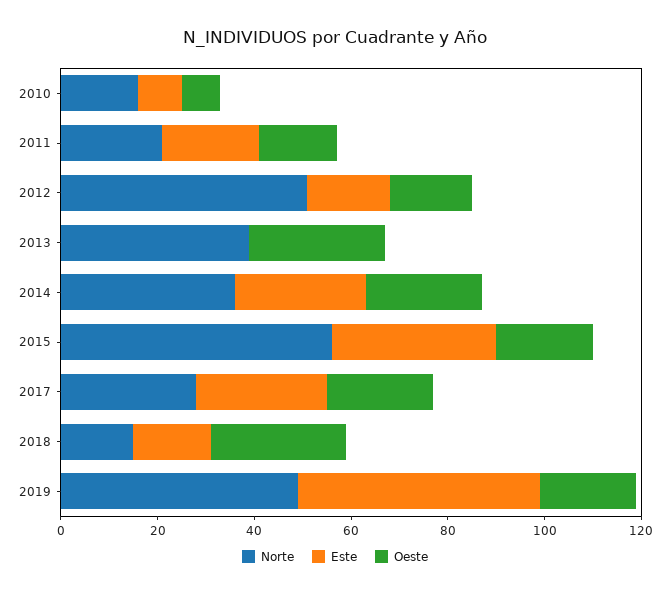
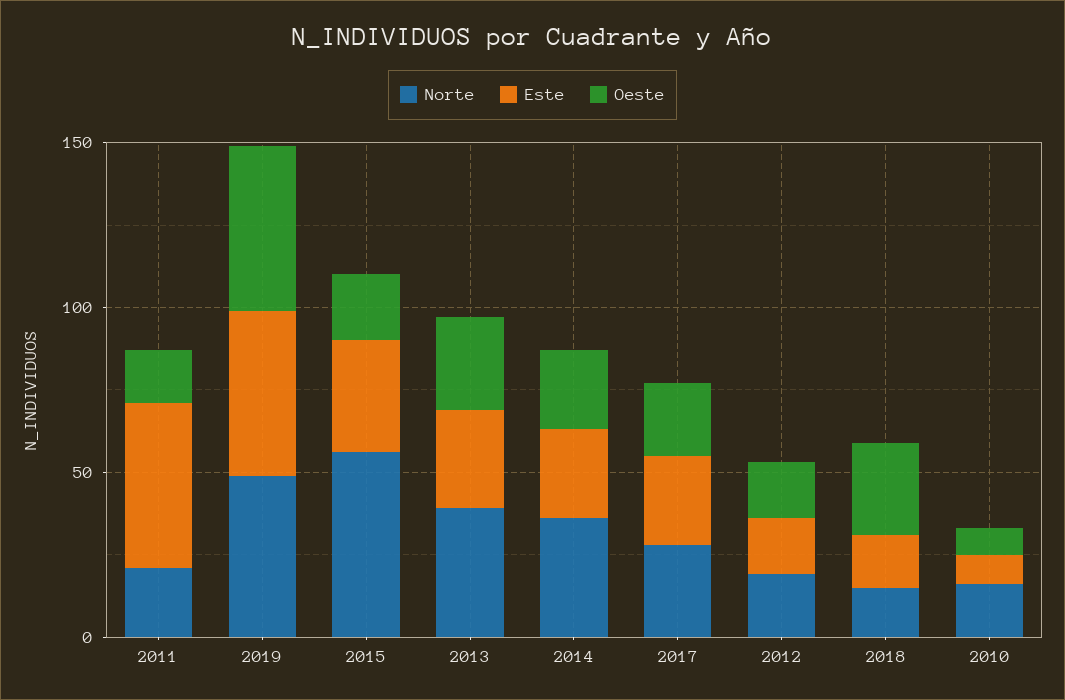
  {
    "Norte": {
      "2010": 15,
      "2011": 20,
-     "2012": 50,
+     "2012": 20,
      "2013": 40,
      "2014": 35,
      "2015": 55,
      "2017": 30,
      "2018": 15,
      "2019": 50
    },
    "Este": {
      "2010": 10,
-     "2011": 20,
+     "2011": 50,
      "2012": 15,
-     "2013": 0,
+     "2013": 30,
      "2014": 25,
      "2015": 35,
      "2017": 25,
      "2018": 15,
      "2019": 50
    },
    "Oeste": {
      "2010": 10,
      "2011": 15,
      "2012": 15,
      "2013": 30,
      "2014": 25,
      "2015": 20,
      "2017": 20,
      "2018": 30,
-     "2019": 20
+     "2019": 50
    }
  }

